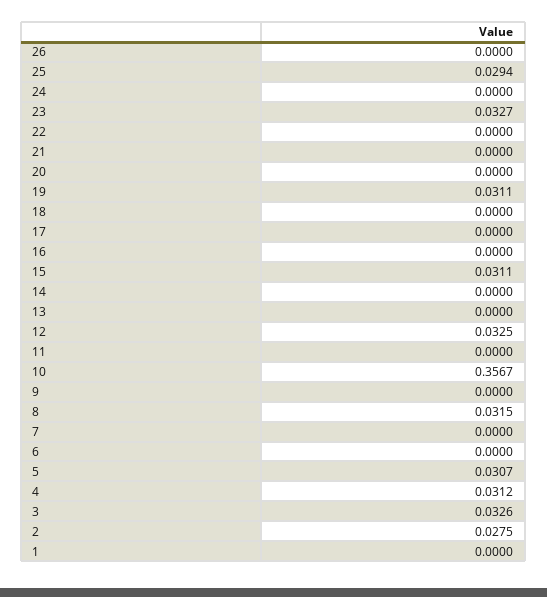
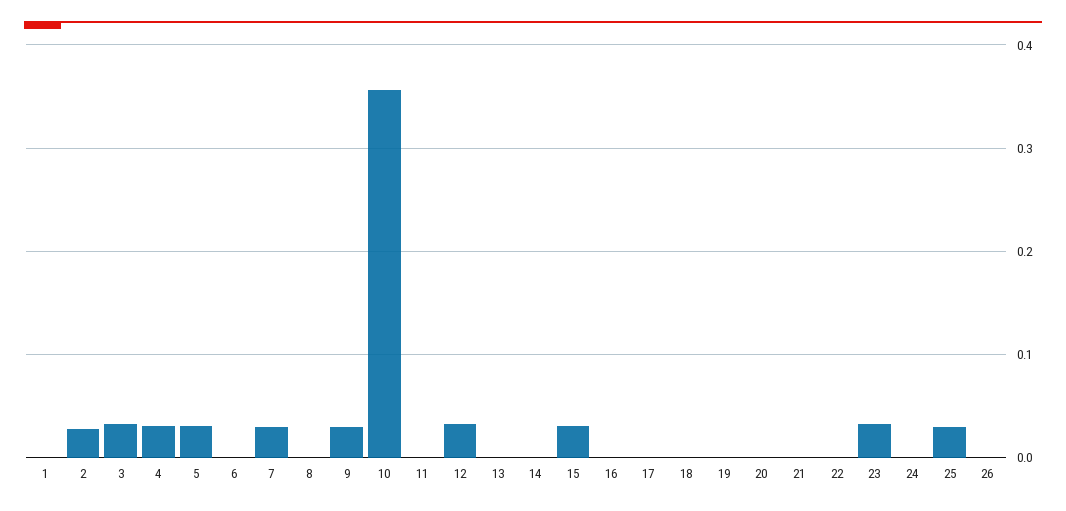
  {
    "26": 0,
    "25": 0.0294,
    "24": 0,
    "23": 0.0327,
    "22": 0,
    "21": 0,
    "20": 0,
-   "19": 0.0311,
+   "19": 0,
    "18": 0,
    "17": 0,
    "16": 0,
    "15": 0.0311,
    "14": 0,
    "13": 0,
    "12": 0.0325,
    "11": 0,
    "10": 0.3567,
-   "9": 0,
+   "9": 0.03,
-   "8": 0.0315,
+   "8": 0,
-   "7": 0,
+   "7": 0.03,
    "6": 0,
    "5": 0.0307,
    "4": 0.0312,
    "3": 0.0326,
    "2": 0.0275,
    "1": 0
  }

